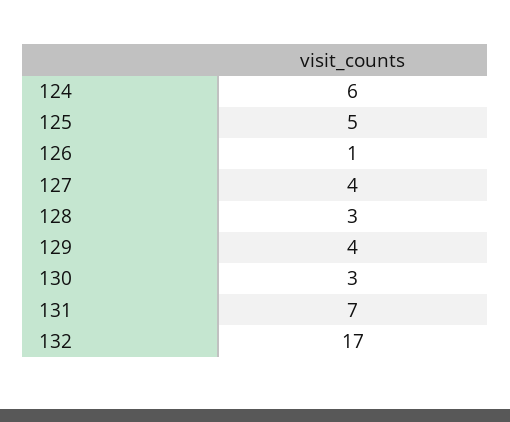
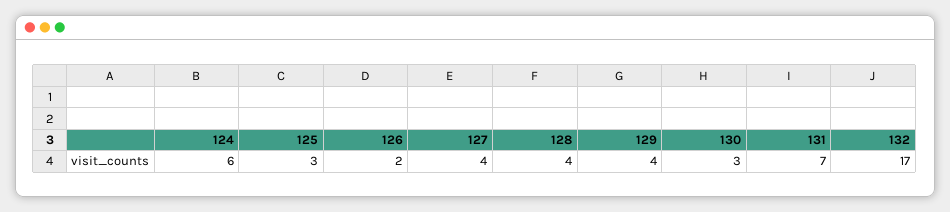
  {
    "124": 6,
-   "125": 5,
+   "125": 3,
-   "126": 1,
+   "126": 2,
    "127": 4,
-   "128": 3,
+   "128": 4,
    "129": 4,
    "130": 3,
    "131": 7,
    "132": 17
  }

